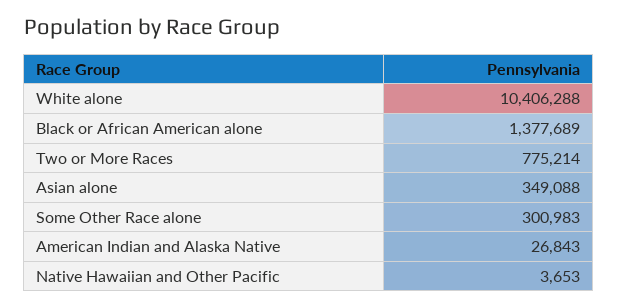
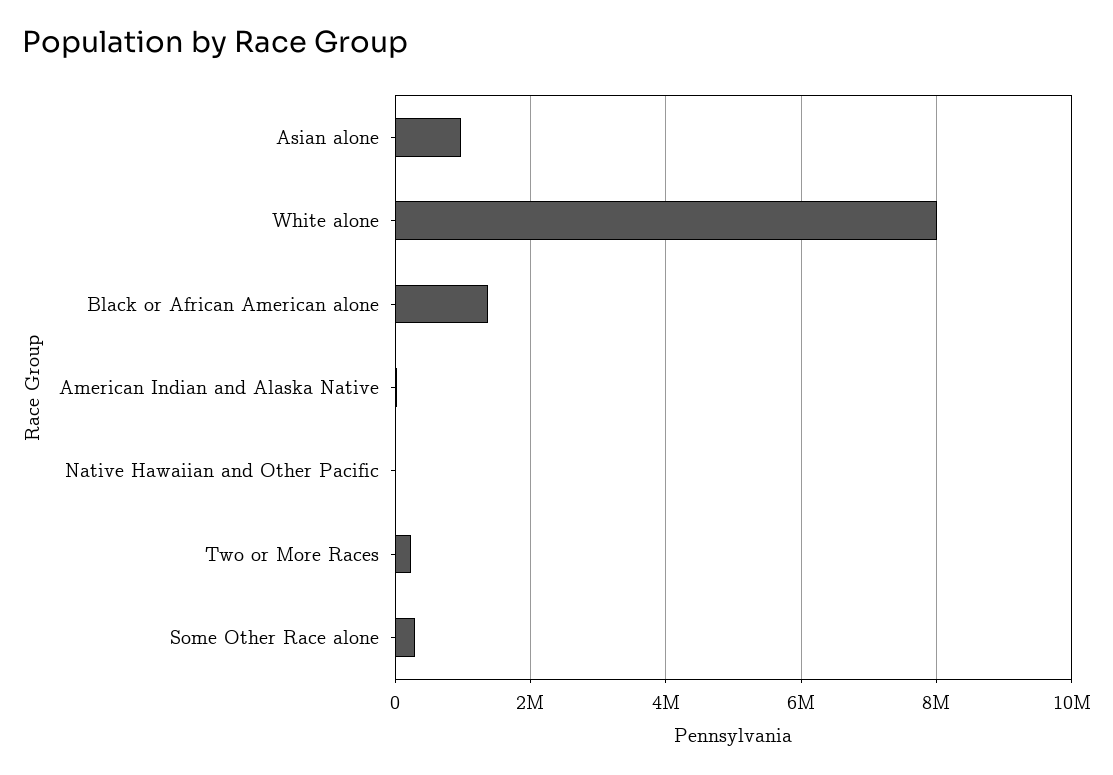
  {
-   "White alone": 10406288,
+   "White alone": 8000000,
    "Black or African American alone": 1377689,
-   "Two or More Races": 775214,
+   "Two or More Races": 200000,
-   "Asian alone": 349088,
+   "Asian alone": 1000000,
    "Some Other Race alone": 300983,
    "American Indian and Alaska Native": 26843,
    "Native Hawaiian and Other Pacific": 3653
  }

